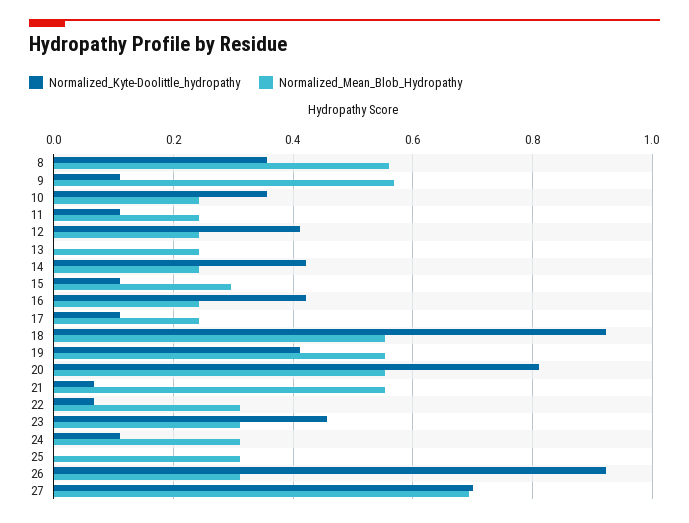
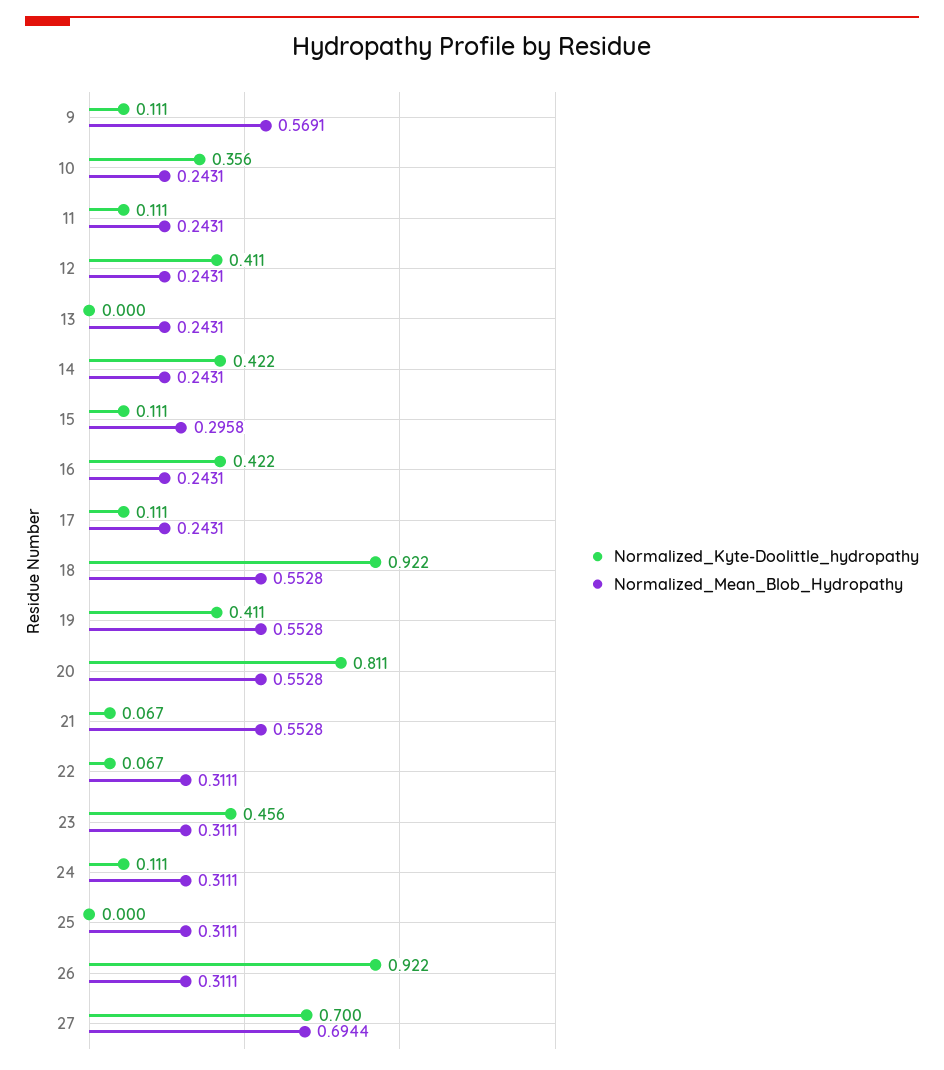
  {
    "Normalized_Kyte-Doolittle_hydropathy": {
-     "8": 0.36,
      "9": 0.111,
      "10": 0.356,
      "11": 0.111,
      "12": 0.411,
      "13": 0,
      "14": 0.422,
      "15": 0.111,
      "16": 0.422,
      "17": 0.111,
      "18": 0.922,
      "19": 0.411,
      "20": 0.811,
      "21": 0.067,
      "22": 0.067,
      "23": 0.456,
      "24": 0.111,
      "25": 0,
      "26": 0.922,
      "27": 0.7
    },
    "Normalized_Mean_Blob_Hydropathy": {
-     "8": 0.56,
      "9": 0.5691,
      "10": 0.2431,
      "11": 0.2431,
      "12": 0.2431,
      "13": 0.2431,
      "14": 0.2431,
      "15": 0.2958,
      "16": 0.2431,
      "17": 0.2431,
      "18": 0.5528,
      "19": 0.5528,
      "20": 0.5528,
      "21": 0.5528,
      "22": 0.3111,
      "23": 0.3111,
      "24": 0.3111,
      "25": 0.3111,
      "26": 0.3111,
      "27": 0.6944
    }
  }

